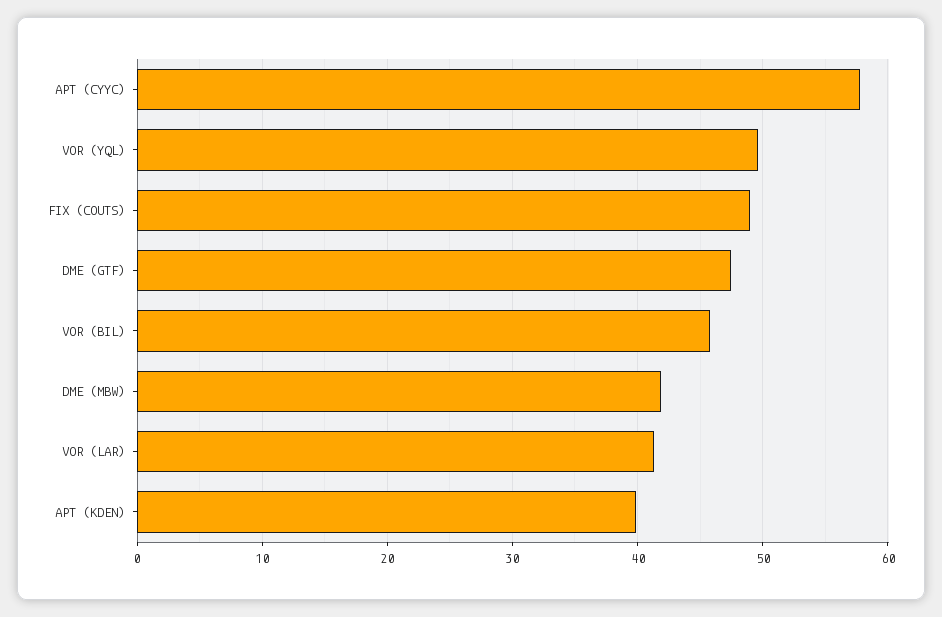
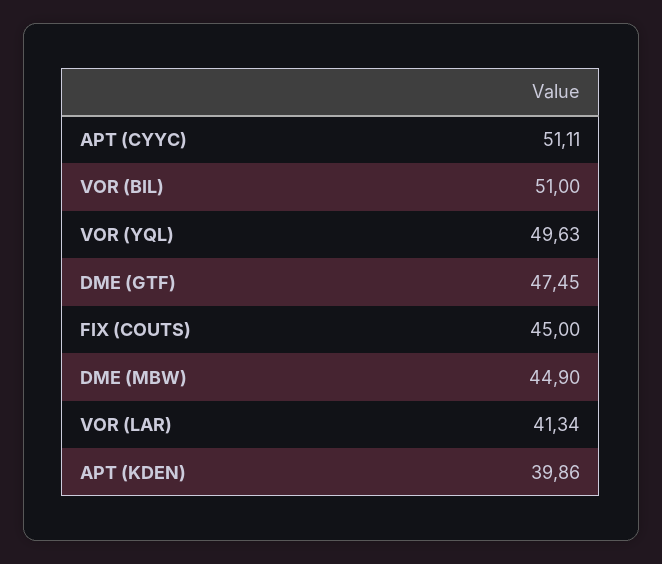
  {
-   "APT (CYYC)": 58,
+   "APT (CYYC)": 51.11,
    "VOR (YQL)": 49.63,
-   "FIX (COUTS)": 49,
+   "FIX (COUTS)": 45,
    "DME (GTF)": 47.45,
-   "VOR (BIL)": 46,
+   "VOR (BIL)": 51,
-   "DME (MBW)": 42,
+   "DME (MBW)": 44.9,
    "VOR (LAR)": 41.34,
    "APT (KDEN)": 39.86
  }

